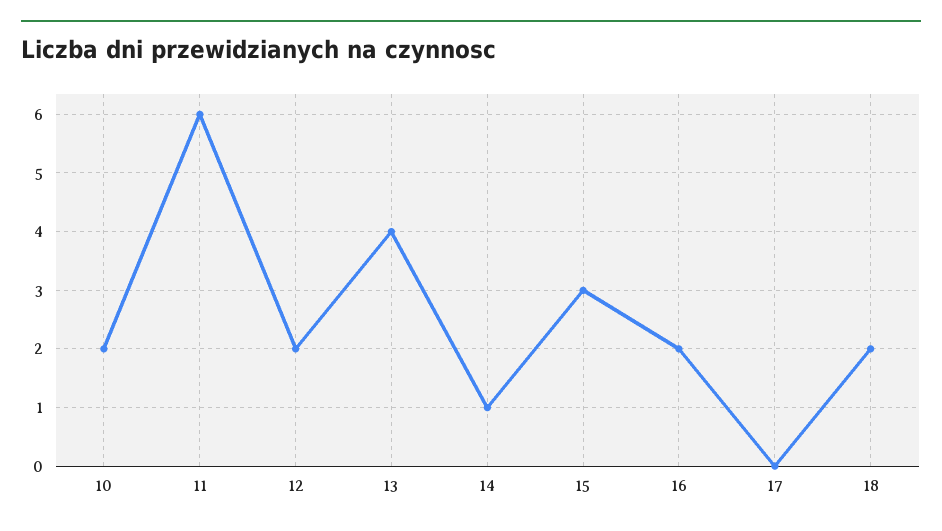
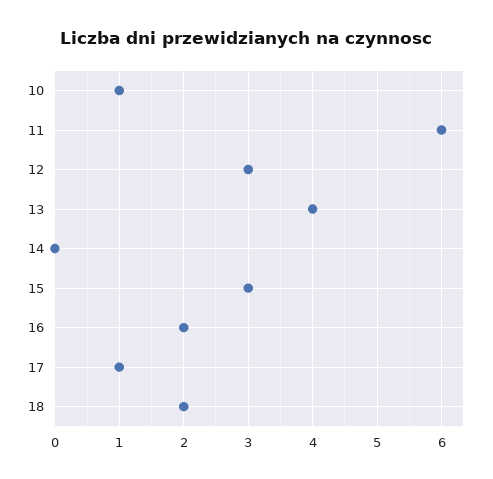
  {
-   "10": 2,
+   "10": 1,
    "11": 6,
-   "12": 2,
+   "12": 3,
    "13": 4,
-   "14": 1,
+   "14": 0,
    "15": 3,
    "16": 2,
-   "17": 0,
+   "17": 1,
    "18": 2
  }

